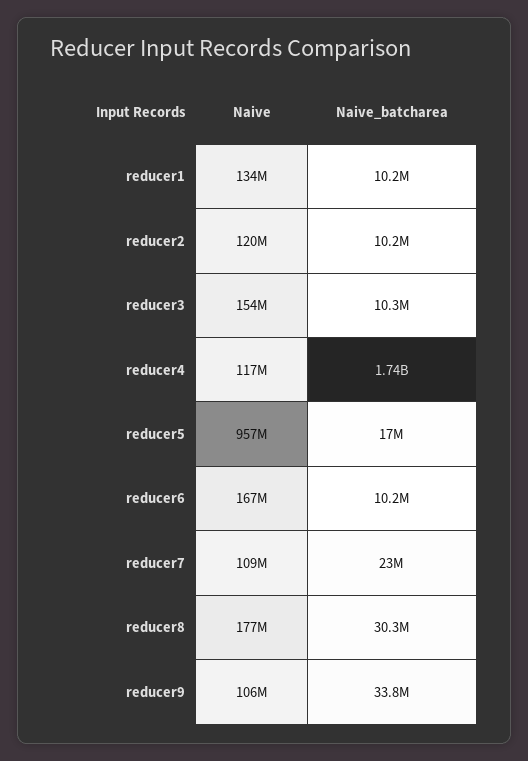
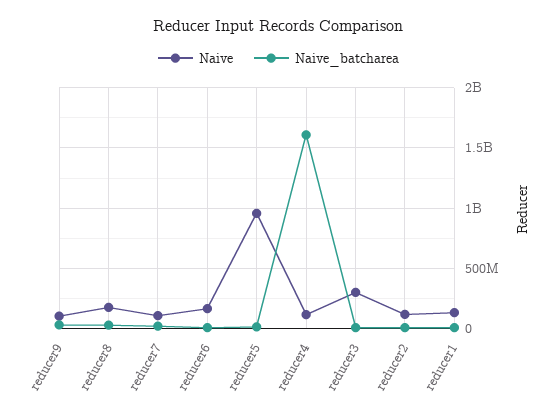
  {
    "Naive": {
      "reducer1": 134000000,
      "reducer2": 120000000,
-     "reducer3": 154000000,
+     "reducer3": 300000000,
      "reducer4": 117000000,
      "reducer5": 957000000,
      "reducer6": 167000000,
      "reducer7": 109000000,
      "reducer8": 177000000,
      "reducer9": 106000000
    },
    "Naive_batcharea": {
      "reducer1": 10200000,
      "reducer2": 10200000,
      "reducer3": 10300000,
-     "reducer4": 1740000000,
+     "reducer4": 1600000000,
      "reducer5": 17000000,
      "reducer6": 10200000,
      "reducer7": 23000000,
      "reducer8": 30300000,
      "reducer9": 33800000
    }
  }

